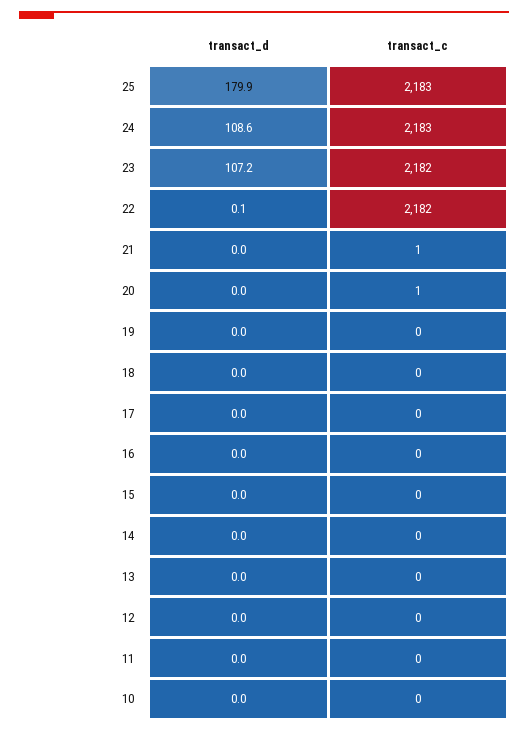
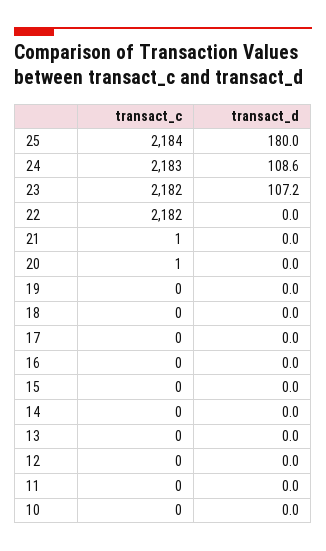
  {
    "transact_d": {
-     "25": 179.9,
+     "25": 180,
      "24": 108.6,
      "23": 107.2,
-     "22": 0.1,
+     "22": 0,
      "21": 0,
      "20": 0,
      "19": 0,
      "18": 0,
      "17": 0,
      "16": 0,
      "15": 0,
      "14": 0,
      "13": 0,
      "12": 0,
      "11": 0,
      "10": 0
    },
    "transact_c": {
-     "25": 2183,
+     "25": 2184,
      "24": 2183,
      "23": 2182,
      "22": 2182,
      "21": 1,
      "20": 1,
      "19": 0,
      "18": 0,
      "17": 0,
      "16": 0,
      "15": 0,
      "14": 0,
      "13": 0,
      "12": 0,
      "11": 0,
      "10": 0
    }
  }

